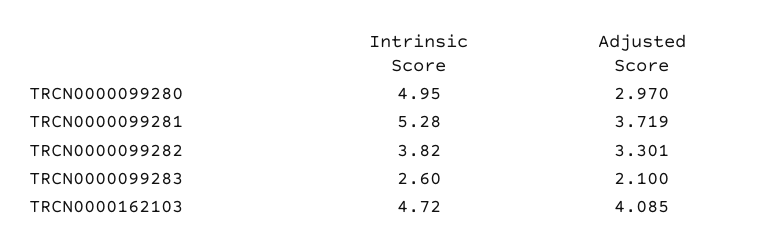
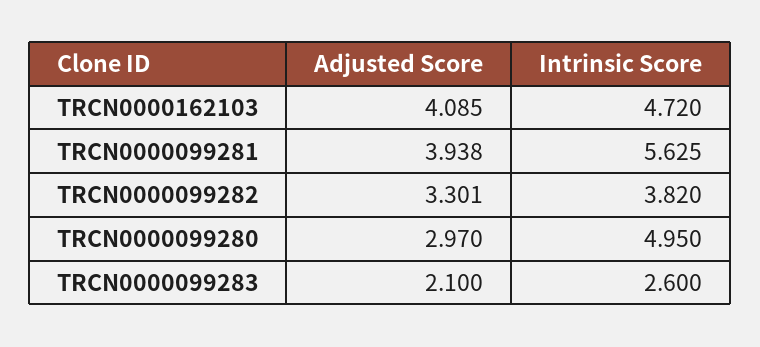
  {
    "Intrinsic Score": {
      "TRCN0000099280": 4.95,
-     "TRCN0000099281": 5.28,
+     "TRCN0000099281": 5.625,
      "TRCN0000099282": 3.82,
      "TRCN0000099283": 2.6,
      "TRCN0000162103": 4.72
    },
    "Adjusted Score": {
      "TRCN0000099280": 2.97,
-     "TRCN0000099281": 3.719,
+     "TRCN0000099281": 3.938,
      "TRCN0000099282": 3.301,
      "TRCN0000099283": 2.1,
      "TRCN0000162103": 4.085
    }
  }

